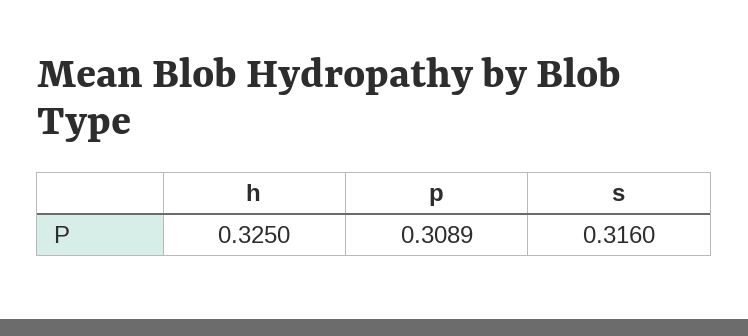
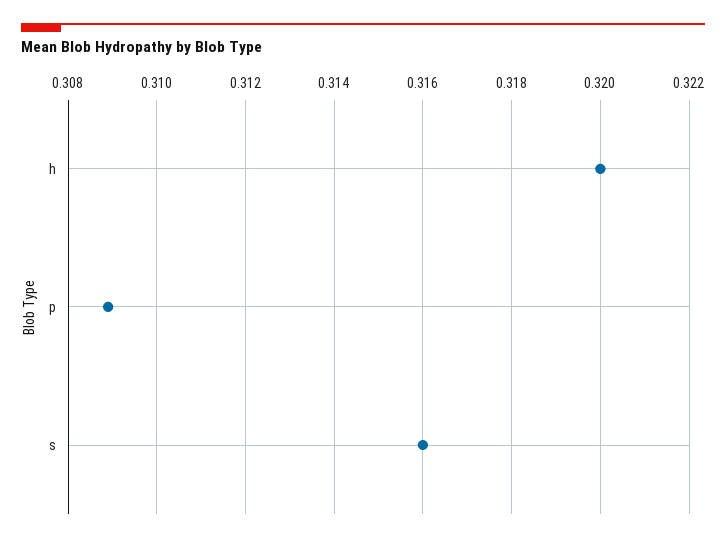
  {
-   "h": 0.325,
+   "h": 0.32,
    "p": 0.3089,
    "s": 0.316
  }

